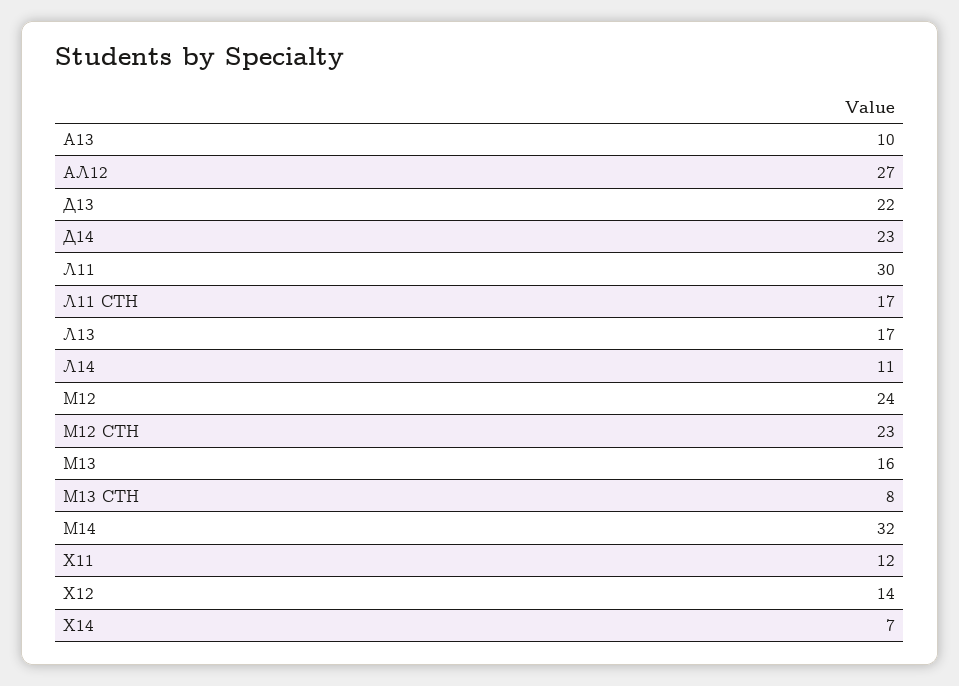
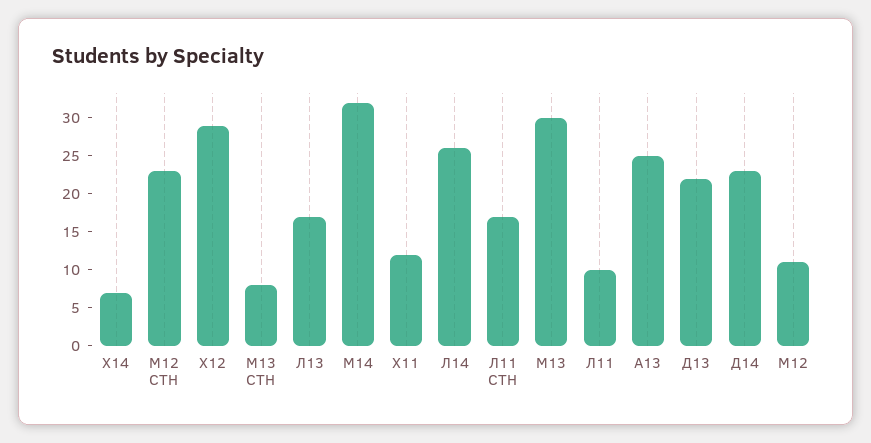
  {
-   "А13": 10,
+   "А13": 25,
-   "АЛ12": 27,
    "Д13": 22,
    "Д14": 23,
-   "Л11": 30,
+   "Л11": 10,
    "Л11 СТН": 17,
    "Л13": 17,
-   "Л14": 11,
+   "Л14": 25,
-   "М12": 24,
+   "М12": 10,
    "М12 СТН": 23,
-   "М13": 16,
+   "М13": 30,
    "М13 СТН": 8,
    "М14": 32,
    "Х11": 12,
-   "Х12": 14,
+   "Х12": 30,
    "Х14": 7
  }

